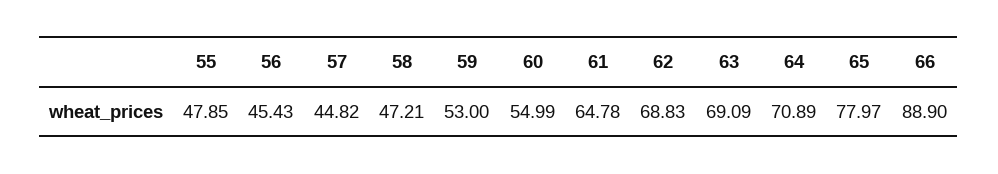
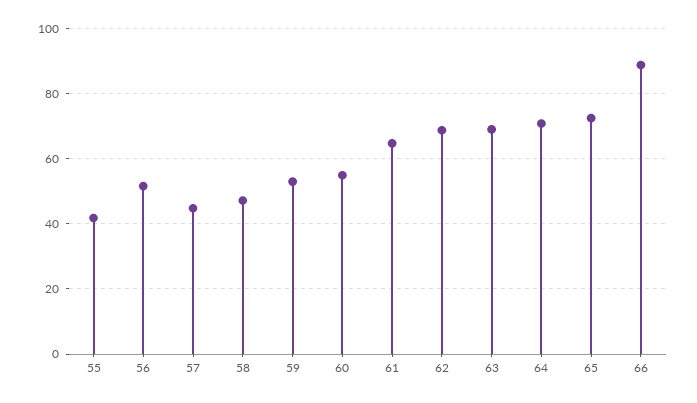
  {
-   "55": 47.85,
+   "55": 42,
-   "56": 45.43,
+   "56": 52,
    "57": 44.82,
    "58": 47.21,
    "59": 53,
    "60": 54.99,
    "61": 64.78,
    "62": 68.83,
    "63": 69.09,
    "64": 70.89,
-   "65": 77.97,
+   "65": 72,
    "66": 88.9
  }

